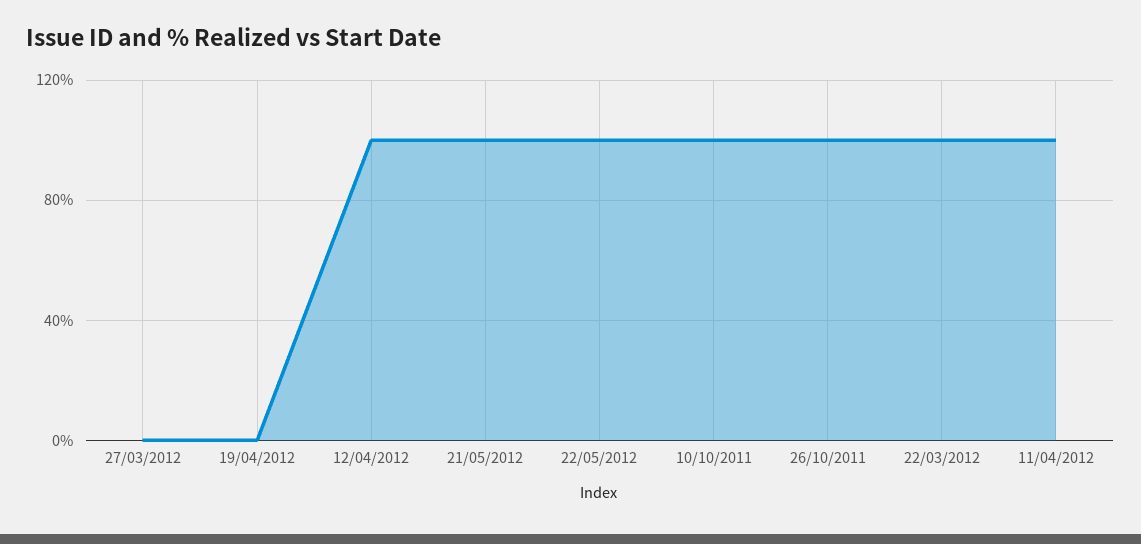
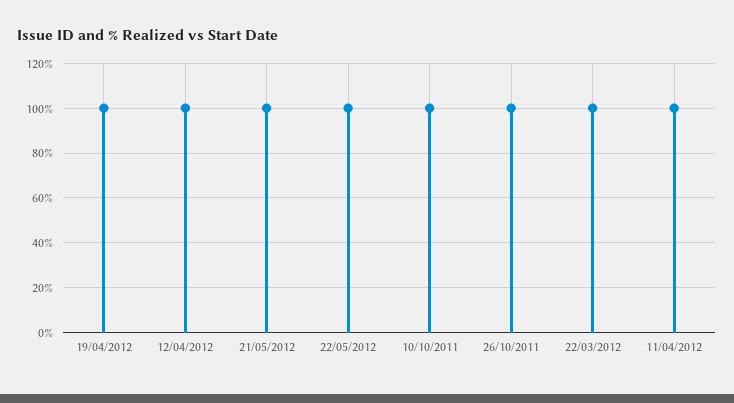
  {
-   "27/03/2012": 0,
-   "19/04/2012": 0,
+   "19/04/2012": 100,
    "12/04/2012": 100,
    "21/05/2012": 100,
    "22/05/2012": 100,
    "10/10/2011": 100,
    "26/10/2011": 100,
    "22/03/2012": 100,
    "11/04/2012": 100
  }

